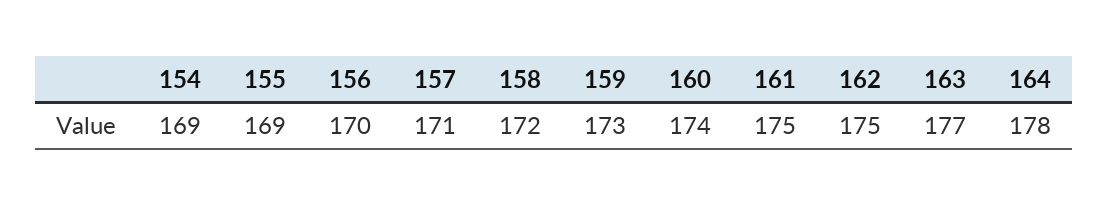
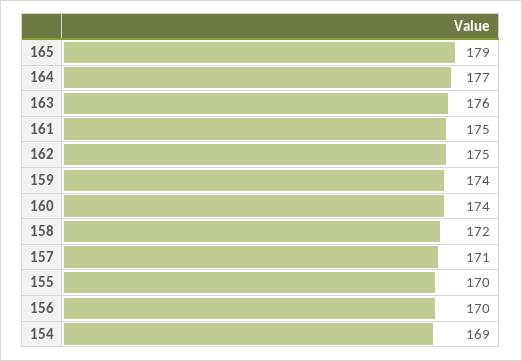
  {
    "154": 169,
-   "155": 169,
+   "155": 170,
    "156": 170,
    "157": 171,
    "158": 172,
-   "159": 173,
+   "159": 174,
    "160": 174,
    "161": 175,
    "162": 175,
-   "163": 177,
+   "163": 176,
-   "164": 178
+   "164": 177,
+   "165": 179
  }

